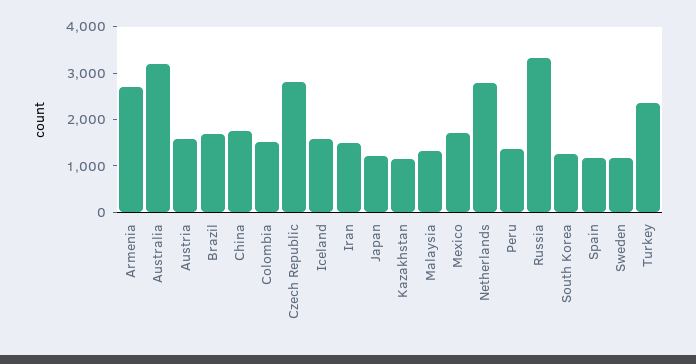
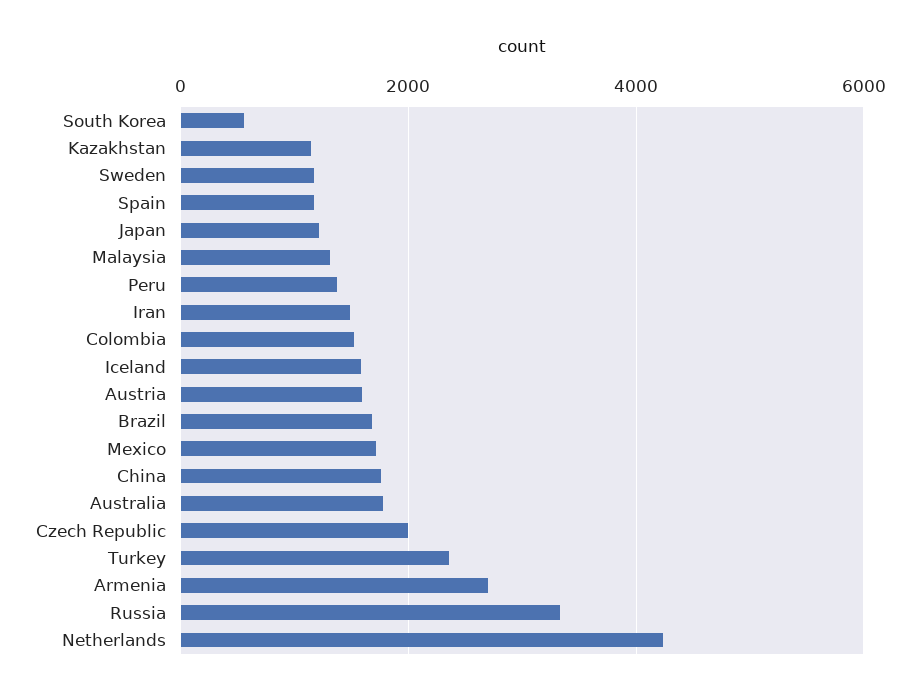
  {
    "Armenia": 2600,
-   "Australia": 3200,
+   "Australia": 1800,
    "Austria": 1600,
    "Brazil": 1600,
    "China": 1800,
    "Colombia": 1600,
-   "Czech Republic": 2800,
+   "Czech Republic": 2000,
    "Iceland": 1600,
    "Iran": 1400,
    "Japan": 1200,
    "Kazakhstan": 1200,
    "Malaysia": 1400,
    "Mexico": 1800,
-   "Netherlands": 2800,
+   "Netherlands": 4200,
    "Peru": 1400,
    "Russia": 3400,
-   "South Korea": 1200,
+   "South Korea": 600,
    "Spain": 1200,
    "Sweden": 1200,
    "Turkey": 2400
  }

